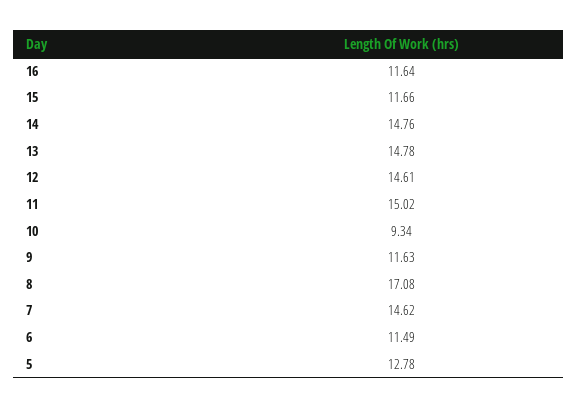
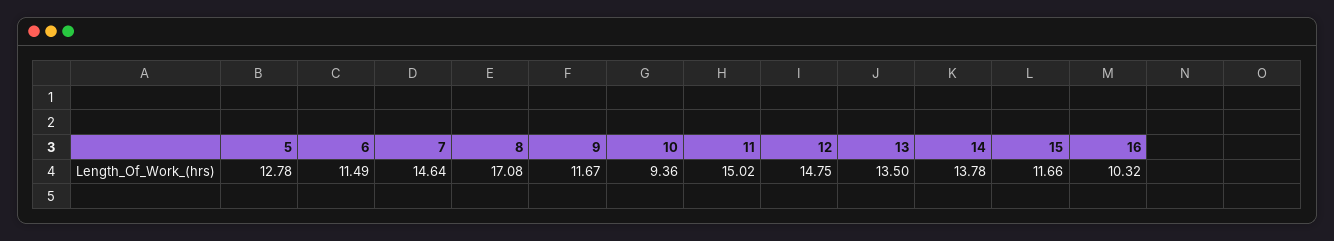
  {
-   "16": 11.64,
+   "16": 10.32,
    "15": 11.66,
-   "14": 14.76,
+   "14": 13.78,
-   "13": 14.78,
+   "13": 13.5,
-   "12": 14.61,
+   "12": 14.75,
    "11": 15.02,
-   "10": 9.34,
+   "10": 9.36,
-   "9": 11.63,
+   "9": 11.67,
    "8": 17.08,
-   "7": 14.62,
+   "7": 14.64,
    "6": 11.49,
    "5": 12.78
  }

